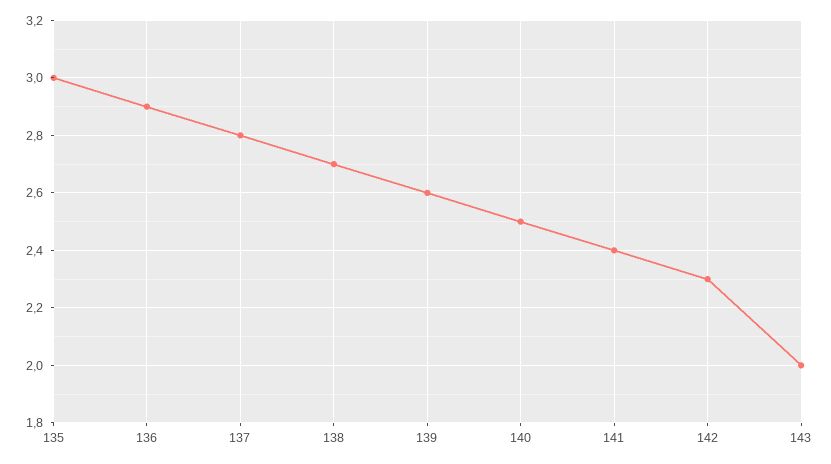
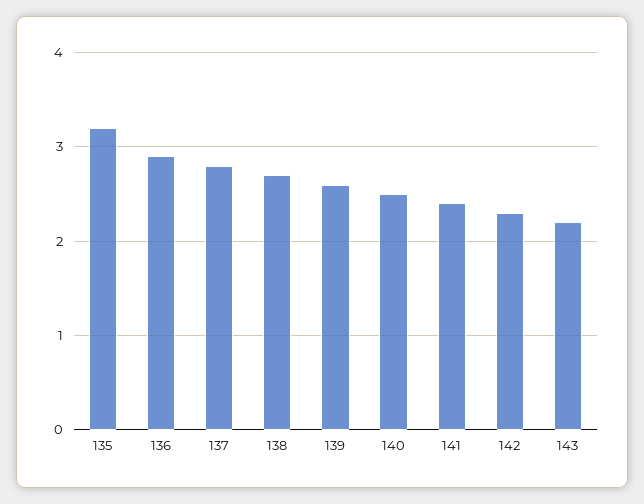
  {
-   "135": 3,
+   "135": 3.2,
    "136": 2.9,
    "137": 2.8,
    "138": 2.7,
    "139": 2.6,
    "140": 2.5,
    "141": 2.4,
    "142": 2.3,
-   "143": 2
+   "143": 2.2
  }

